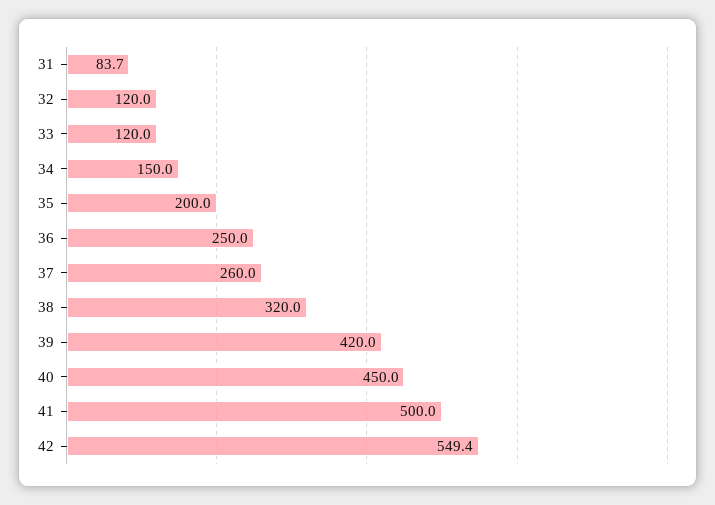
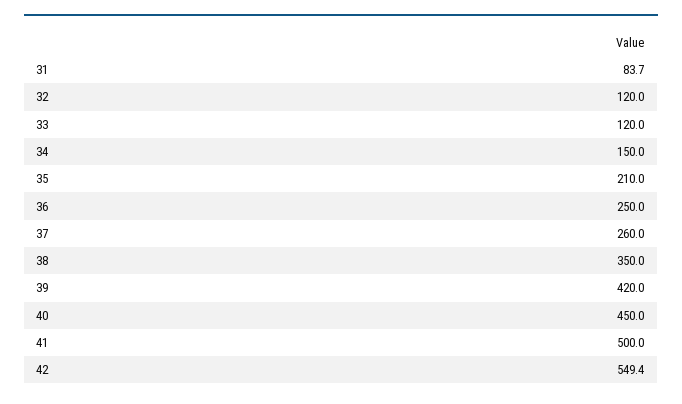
  {
    "31": 83.7,
    "32": 120,
    "33": 120,
    "34": 150,
-   "35": 200,
+   "35": 210,
    "36": 250,
    "37": 260,
-   "38": 320,
+   "38": 350,
    "39": 420,
    "40": 450,
    "41": 500,
    "42": 549.4
  }

